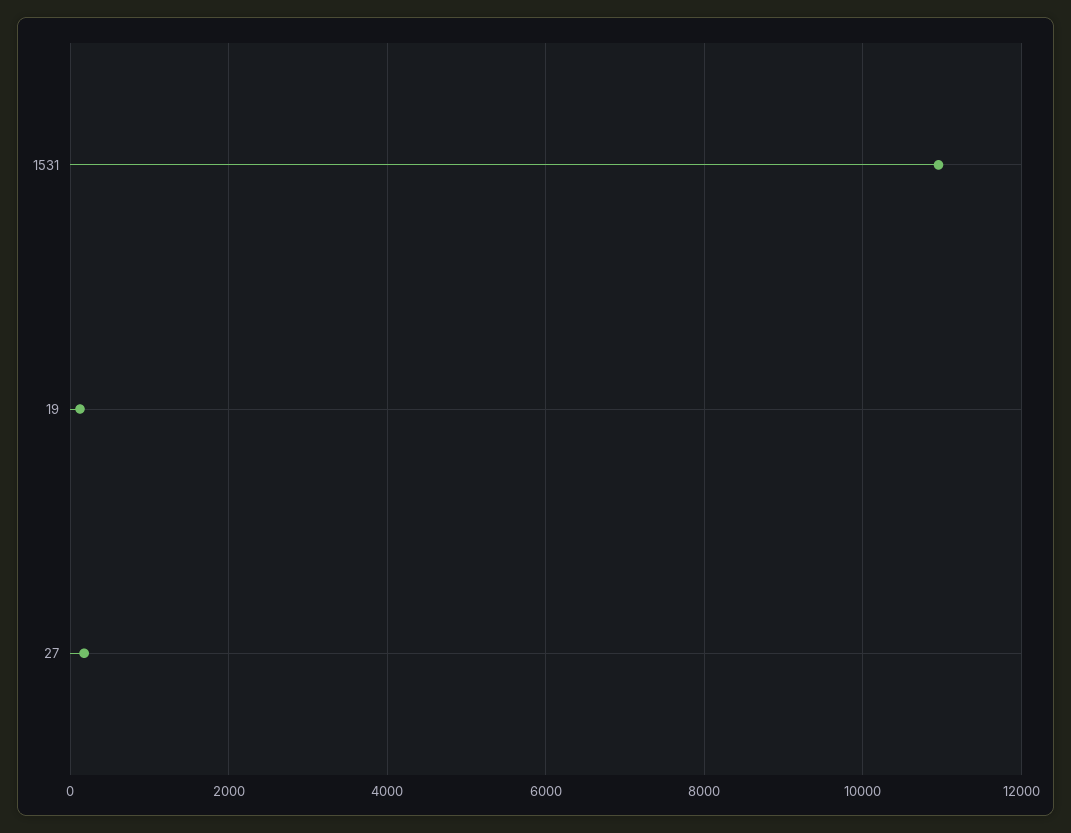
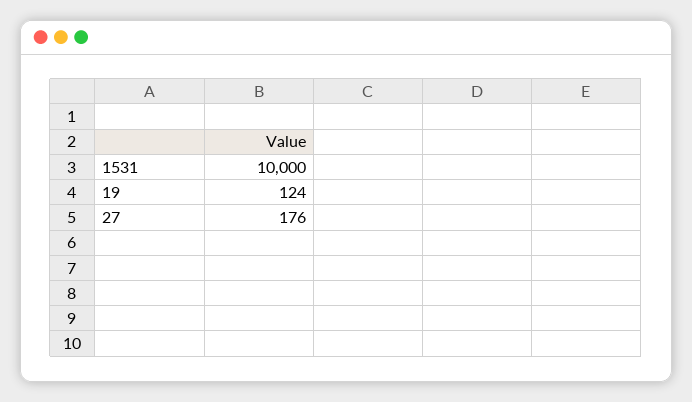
  {
-   "1531": 11000,
+   "1531": 10000,
    "19": 124,
    "27": 176
  }

